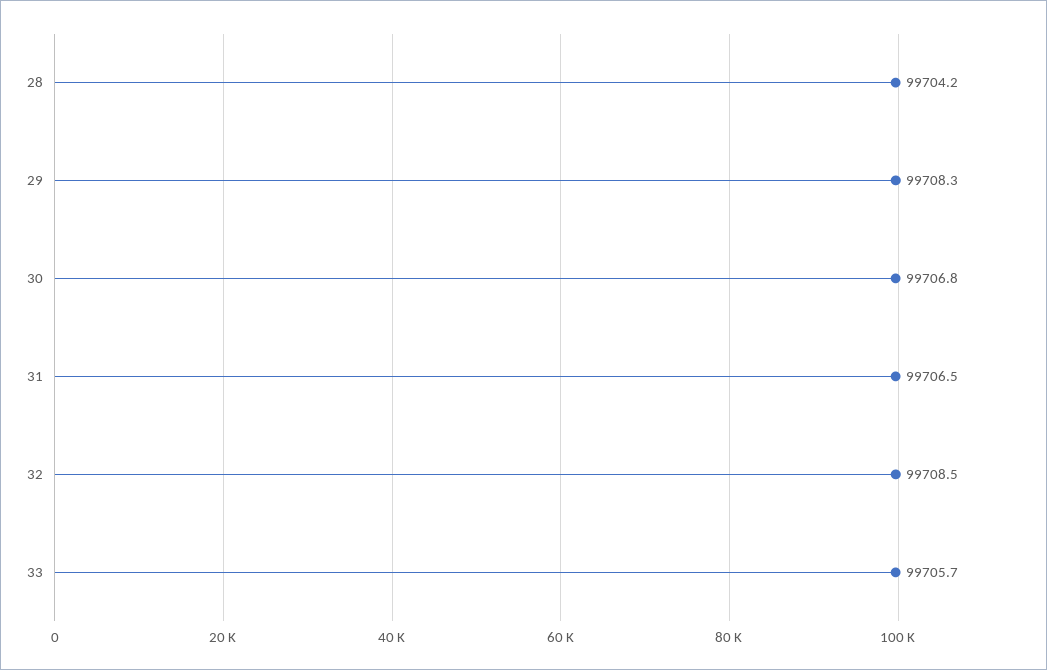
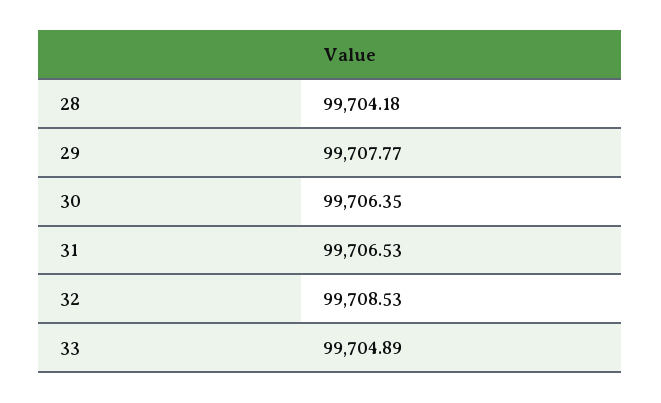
  {
    "28": 99704.18,
-   "29": 99708.3,
+   "29": 99707.77,
-   "30": 99706.8,
+   "30": 99706.35,
    "31": 99706.53,
    "32": 99708.53,
-   "33": 99705.7
+   "33": 99704.89
  }

